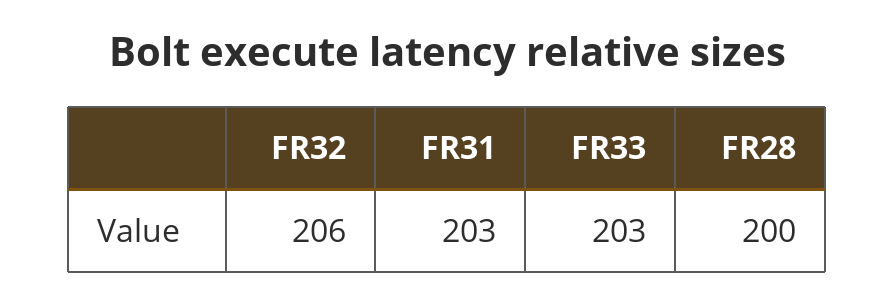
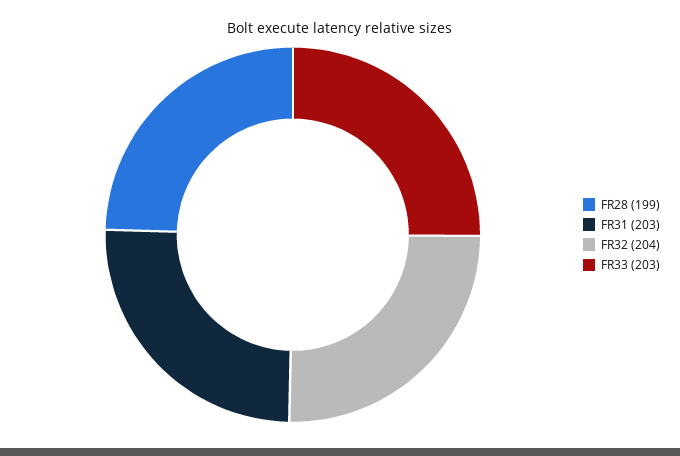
  {
-   "FR32": 206,
+   "FR32": 204,
    "FR31": 203,
    "FR33": 203,
-   "FR28": 200
+   "FR28": 199
  }

